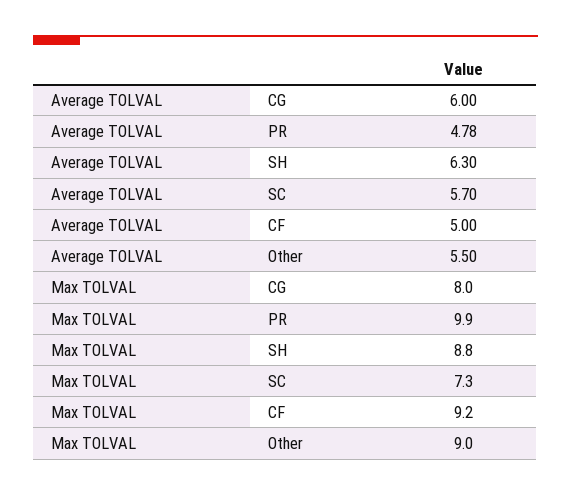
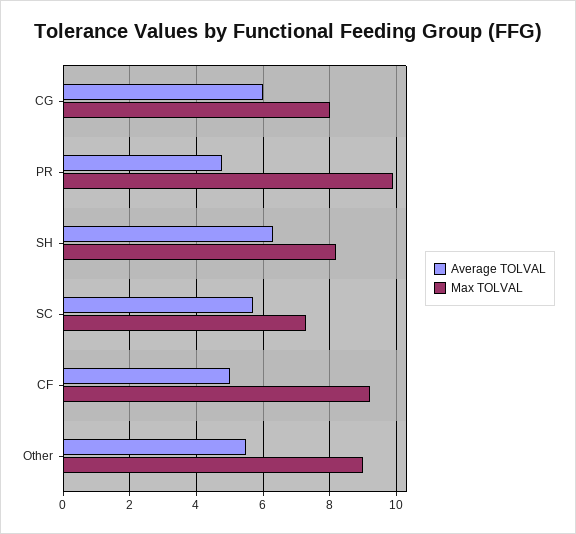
  {
    "Average TOLVAL": {
      "CG": 6,
      "PR": 4.78,
      "SH": 6.3,
      "SC": 5.7,
      "CF": 5,
      "Other": 5.5
    },
    "Max TOLVAL": {
      "CG": 8,
      "PR": 9.9,
-     "SH": 8.8,
+     "SH": 8.2,
      "SC": 7.3,
      "CF": 9.2,
      "Other": 9
    }
  }

